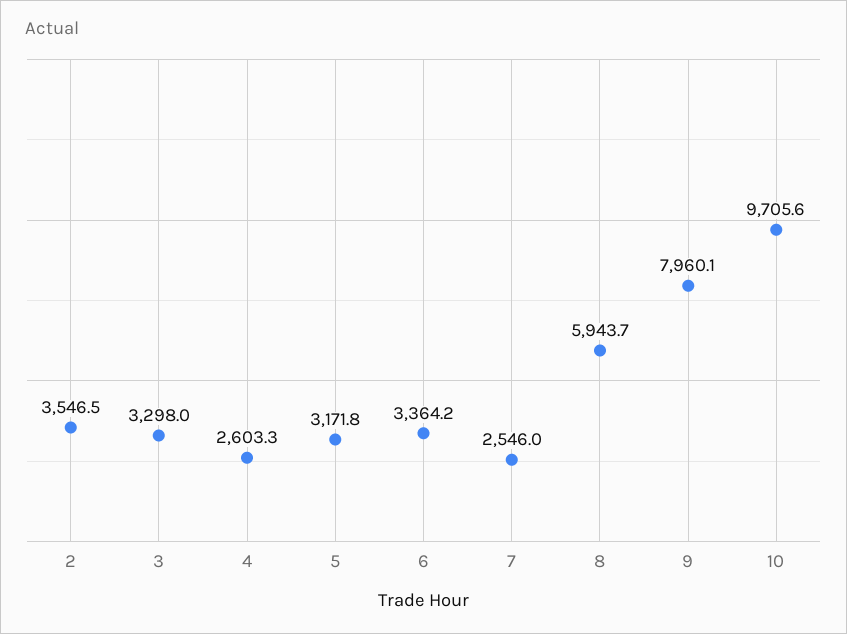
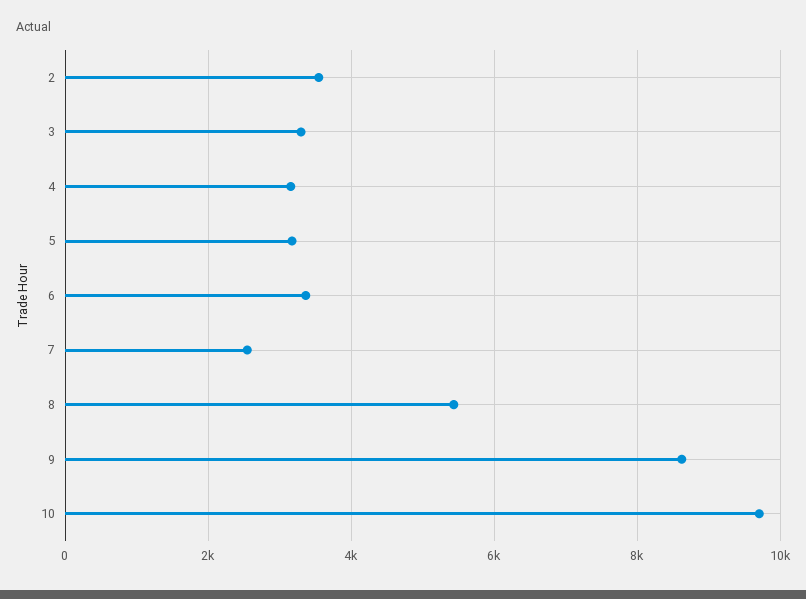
  {
    "2": 3546.5,
    "3": 3298,
-   "4": 2603.3,
+   "4": 3200,
    "5": 3171.8,
    "6": 3364.2,
    "7": 2546,
-   "8": 5943.7,
+   "8": 5400,
-   "9": 7960.1,
+   "9": 8600,
    "10": 9705.6
  }

